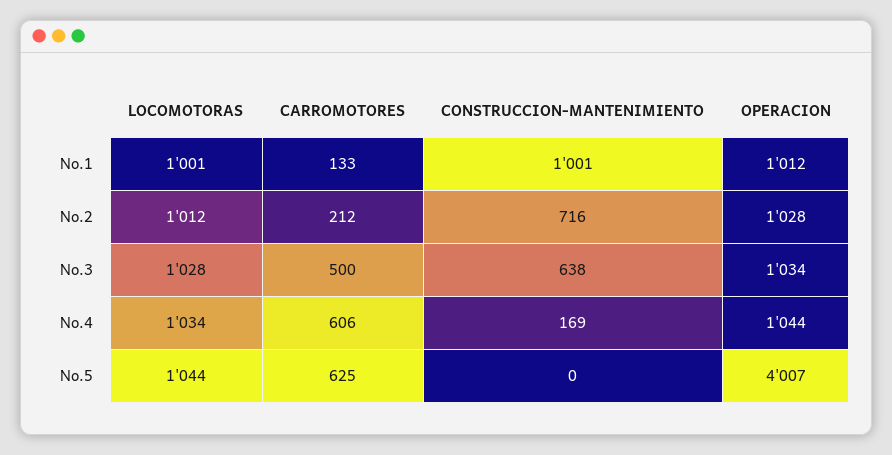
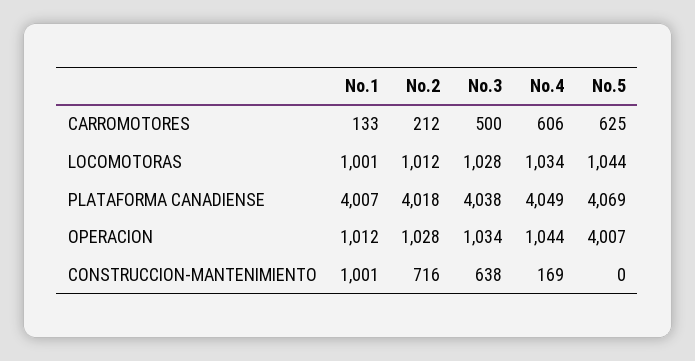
  {
    "LOCOMOTORAS": {
      "No.1": 1001,
      "No.2": 1012,
      "No.3": 1028,
      "No.4": 1034,
      "No.5": 1044
    },
    "CARROMOTORES": {
      "No.1": 133,
      "No.2": 212,
      "No.3": 500,
      "No.4": 606,
      "No.5": 625
    },
    "CONSTRUCCION-MANTENIMIENTO": {
      "No.1": 1001,
      "No.2": 716,
      "No.3": 638,
      "No.4": 169,
      "No.5": 0
    },
    "OPERACION": {
      "No.1": 1012,
      "No.2": 1028,
      "No.3": 1034,
      "No.4": 1044,
      "No.5": 4007
-   }
+   },
+   "PLATAFORMA CANADIENSE": {
+     "No.1": 4007,
+     "No.2": 4018,
+     "No.3": 4038,
+     "No.4": 4049,
+     "No.5": 4069
+   }
  }

